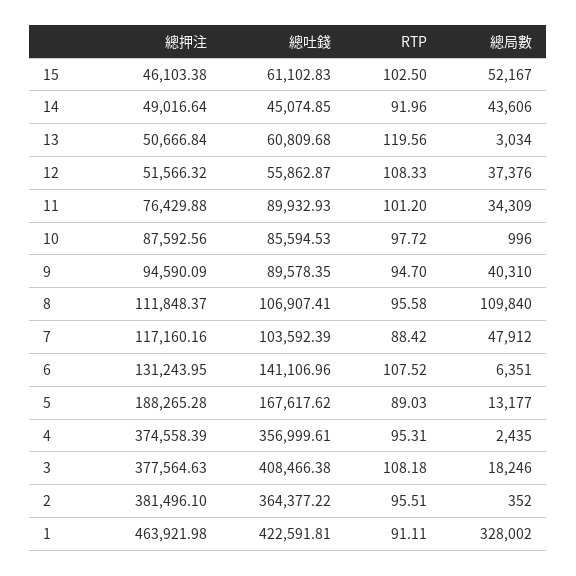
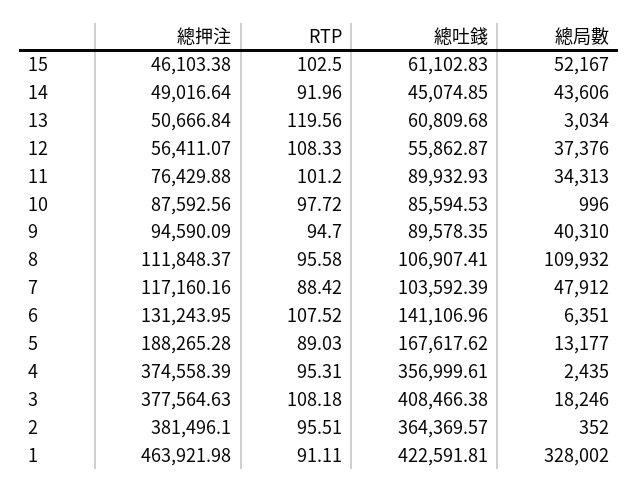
  {
    "總押注": {
      "15": 46103.38,
      "14": 49016.64,
      "13": 50666.84,
-     "12": 51566.32,
+     "12": 56411.07,
      "11": 76429.88,
      "10": 87592.56,
      "9": 94590.09,
      "8": 111848.37,
      "7": 117160.16,
      "6": 131243.95,
      "5": 188265.28,
      "4": 374558.39,
      "3": 377564.63,
      "2": 381496.1,
      "1": 463921.98
    },
    "總吐錢": {
      "15": 61102.83,
      "14": 45074.85,
      "13": 60809.68,
      "12": 55862.87,
      "11": 89932.93,
      "10": 85594.53,
      "9": 89578.35,
      "8": 106907.41,
      "7": 103592.39,
      "6": 141106.96,
      "5": 167617.62,
      "4": 356999.61,
      "3": 408466.38,
-     "2": 364377.22,
+     "2": 364369.57,
      "1": 422591.81
    },
    "RTP": {
      "15": 102.5,
      "14": 91.96,
      "13": 119.56,
      "12": 108.33,
      "11": 101.2,
      "10": 97.72,
      "9": 94.7,
      "8": 95.58,
      "7": 88.42,
      "6": 107.52,
      "5": 89.03,
      "4": 95.31,
      "3": 108.18,
      "2": 95.51,
      "1": 91.11
    },
    "總局數": {
      "15": 52167,
      "14": 43606,
      "13": 3034,
      "12": 37376,
-     "11": 34309,
+     "11": 34313,
      "10": 996,
      "9": 40310,
-     "8": 109840,
+     "8": 109932,
      "7": 47912,
      "6": 6351,
      "5": 13177,
      "4": 2435,
      "3": 18246,
      "2": 352,
      "1": 328002
    }
  }

